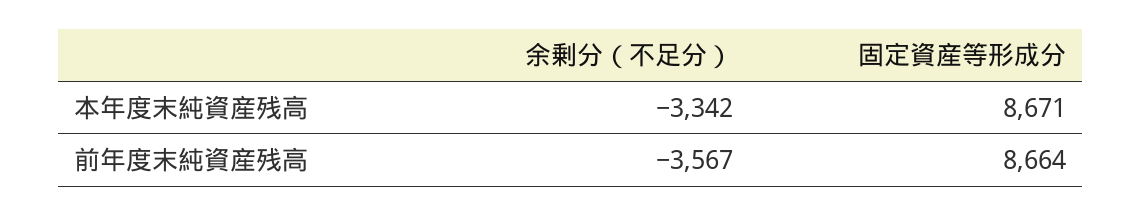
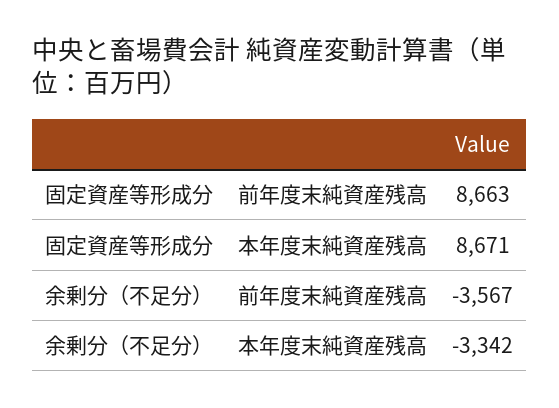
  {
    "余剰分（不足分）": {
      "本年度末純資産残高": -3342,
      "前年度末純資産残高": -3567
    },
    "固定資産等形成分": {
      "本年度末純資産残高": 8671,
-     "前年度末純資産残高": 8664
+     "前年度末純資産残高": 8663
    }
  }

